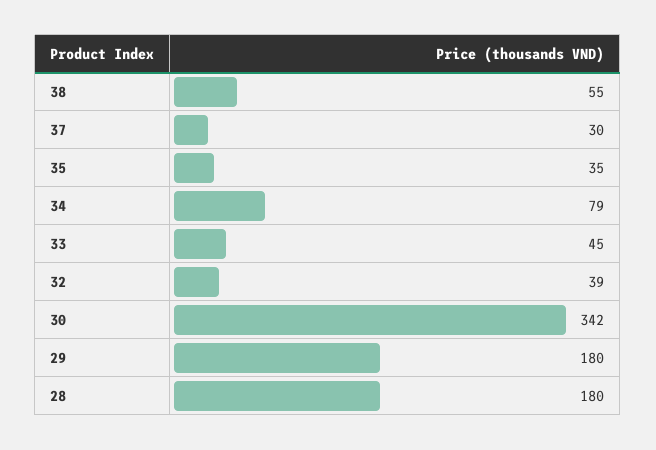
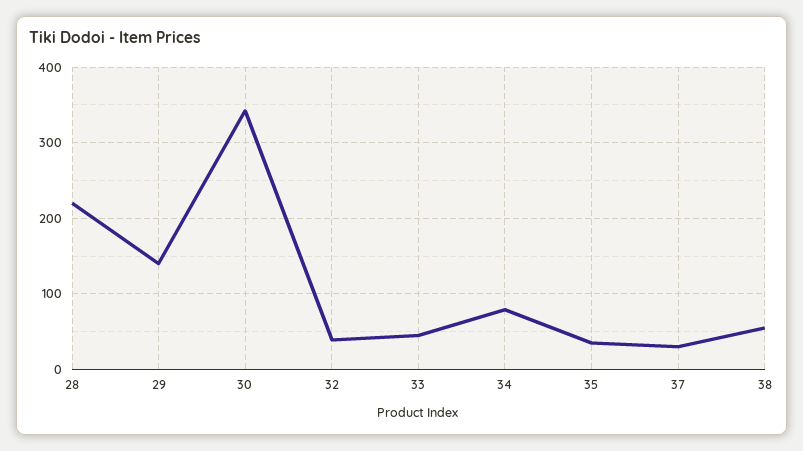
  {
    "38": 55,
    "37": 30,
    "35": 35,
    "34": 79,
    "33": 45,
    "32": 39,
    "30": 342,
-   "29": 180,
+   "29": 140,
-   "28": 180
+   "28": 220
  }

